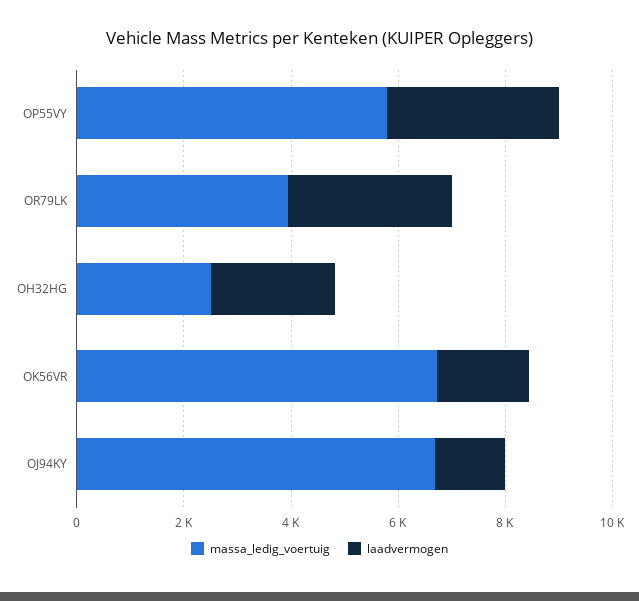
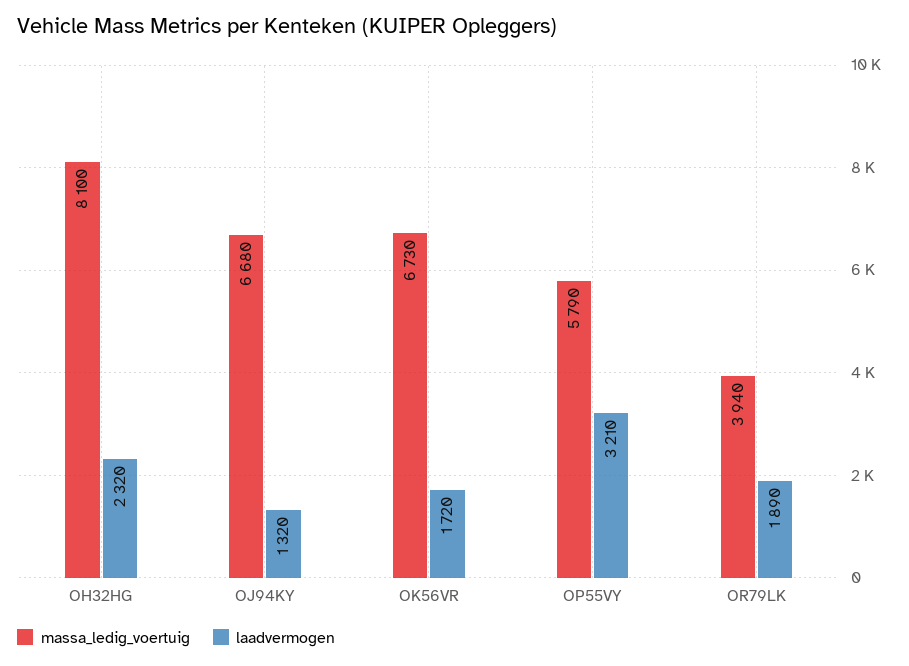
  {
    "massa_ledig_voertuig": {
      "OP55VY": 5790,
      "OR79LK": 3940,
-     "OH32HG": 2500,
+     "OH32HG": 8100,
      "OK56VR": 6730,
      "OJ94KY": 6680
    },
    "laadvermogen": {
      "OP55VY": 3210,
-     "OR79LK": 3000,
+     "OR79LK": 1890,
      "OH32HG": 2320,
      "OK56VR": 1720,
      "OJ94KY": 1320
    }
  }

